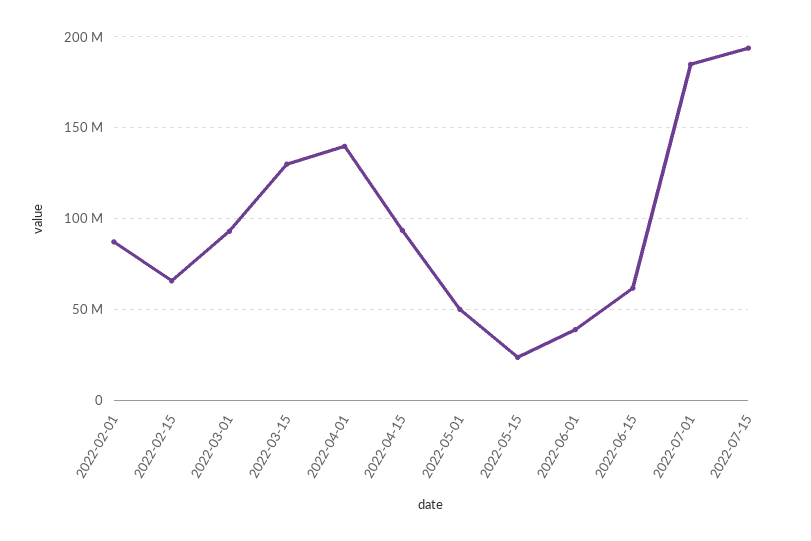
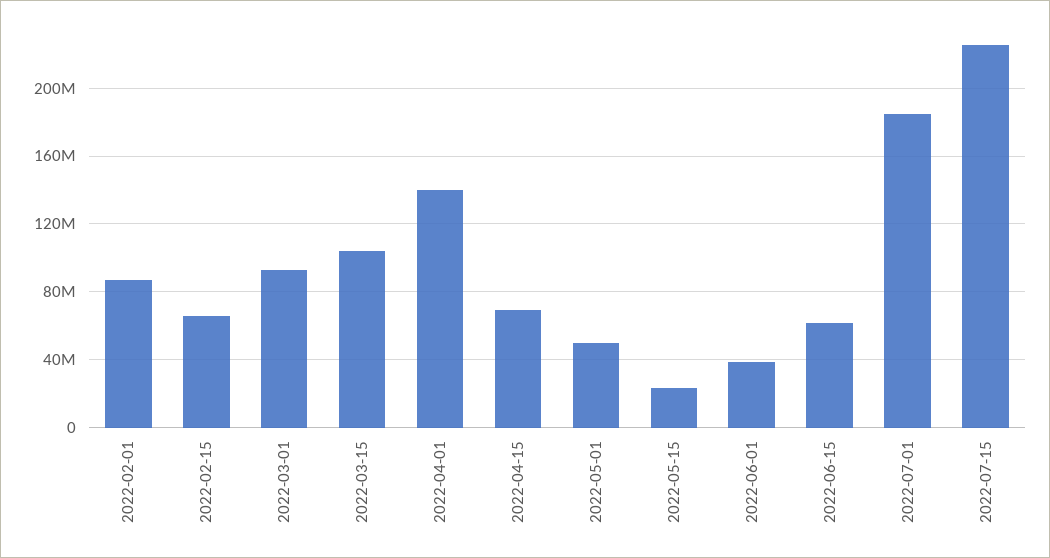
  {
    "2022-02-01": 85000000,
    "2022-02-15": 65000000,
    "2022-03-01": 95000000,
-   "2022-03-15": 130000000,
+   "2022-03-15": 105000000,
    "2022-04-01": 140000000,
-   "2022-04-15": 95000000,
+   "2022-04-15": 70000000,
    "2022-05-01": 50000000,
    "2022-05-15": 25000000,
    "2022-06-01": 40000000,
    "2022-06-15": 60000000,
    "2022-07-01": 185000000,
-   "2022-07-15": 195000000
+   "2022-07-15": 225000000
  }

